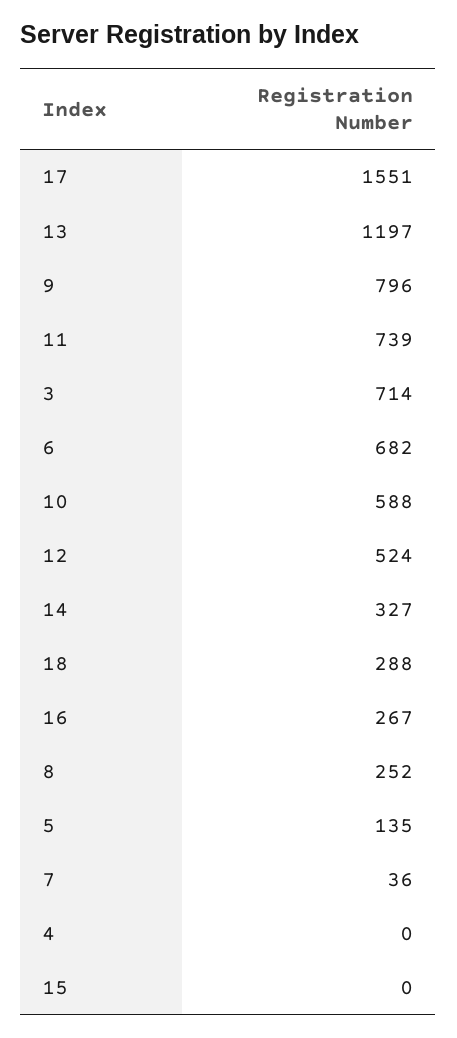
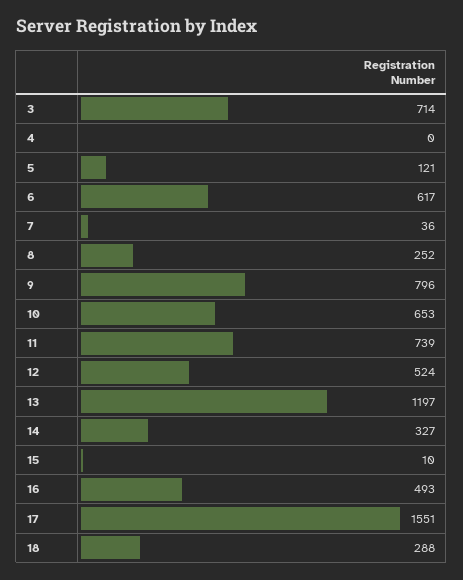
  {
    "17": 1551,
    "13": 1197,
    "9": 796,
    "11": 739,
    "3": 714,
-   "6": 682,
+   "6": 617,
-   "10": 588,
+   "10": 653,
    "12": 524,
    "14": 327,
    "18": 288,
-   "16": 267,
+   "16": 493,
    "8": 252,
-   "5": 135,
+   "5": 121,
    "7": 36,
    "4": 0,
-   "15": 0
+   "15": 10
  }

